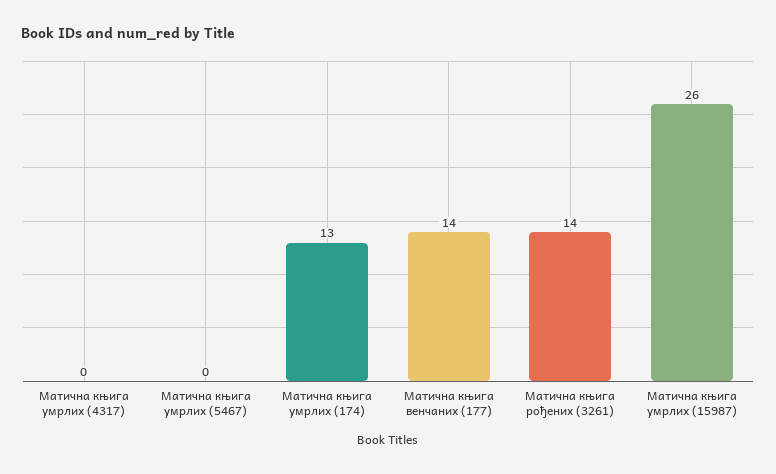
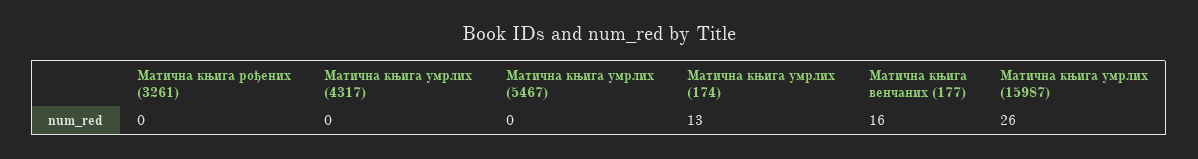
  {
    "Матична књига умрлих (4317)": 0,
    "Матична књига умрлих (5467)": 0,
    "Матична књига умрлих (174)": 13,
-   "Матична књига венчаних (177)": 14,
+   "Матична књига венчаних (177)": 16,
-   "Матична књига рођених (3261)": 14,
+   "Матична књига рођених (3261)": 0,
    "Матична књига умрлих (15987)": 26
  }

